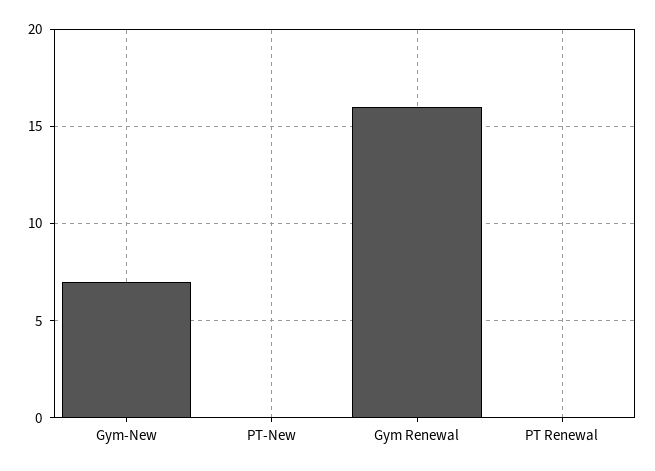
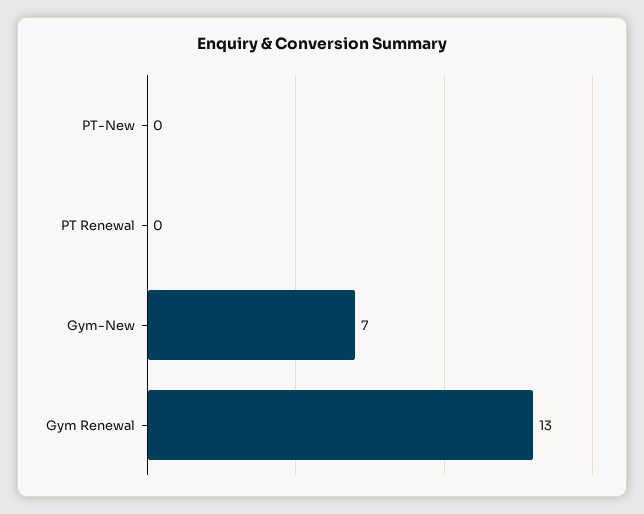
  {
    "Gym-New": 7,
    "PT-New": 0,
-   "Gym Renewal": 16,
+   "Gym Renewal": 13,
    "PT Renewal": 0
  }

